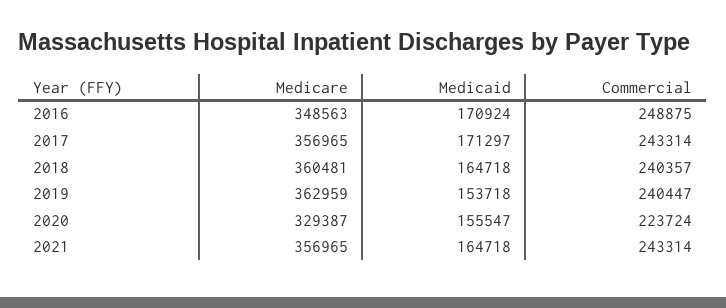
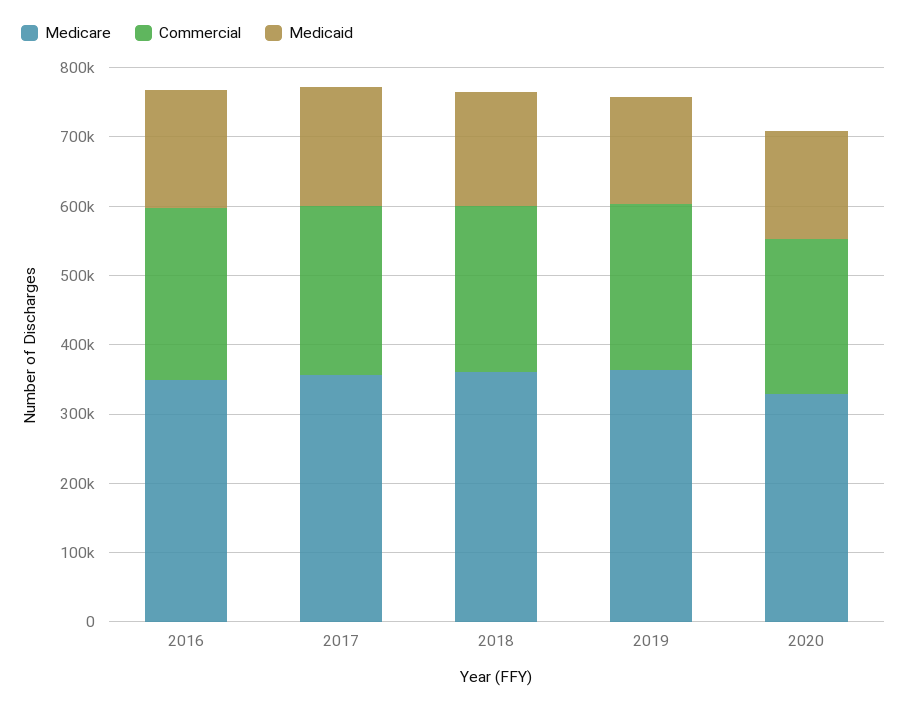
  {
    "Medicare": {
      "2016": 348563,
      "2017": 356965,
      "2018": 360481,
      "2019": 362959,
-     "2020": 329387,
+     "2020": 329387
-     "2021": 356965
    },
    "Medicaid": {
      "2016": 170924,
      "2017": 171297,
      "2018": 164718,
      "2019": 153718,
-     "2020": 155547,
+     "2020": 155547
-     "2021": 164718
    },
    "Commercial": {
      "2016": 248875,
      "2017": 243314,
      "2018": 240357,
      "2019": 240447,
-     "2020": 223724,
+     "2020": 223724
-     "2021": 243314
    }
  }

